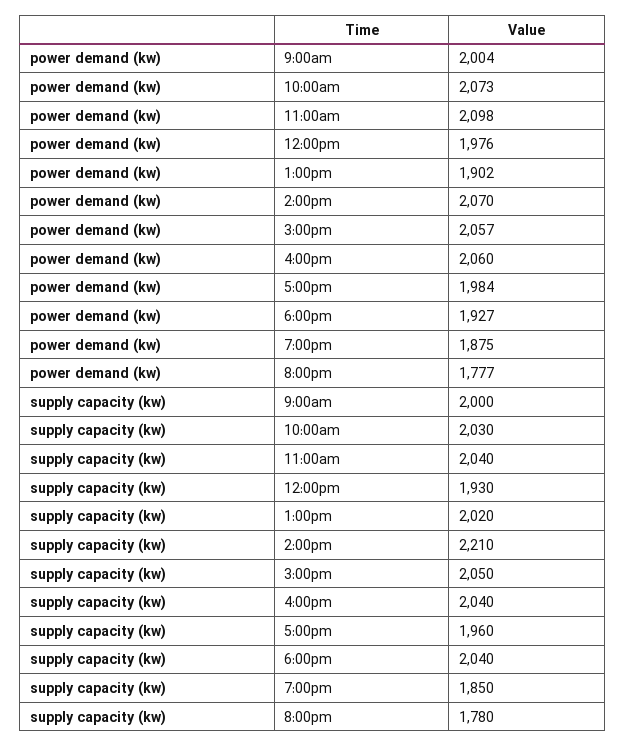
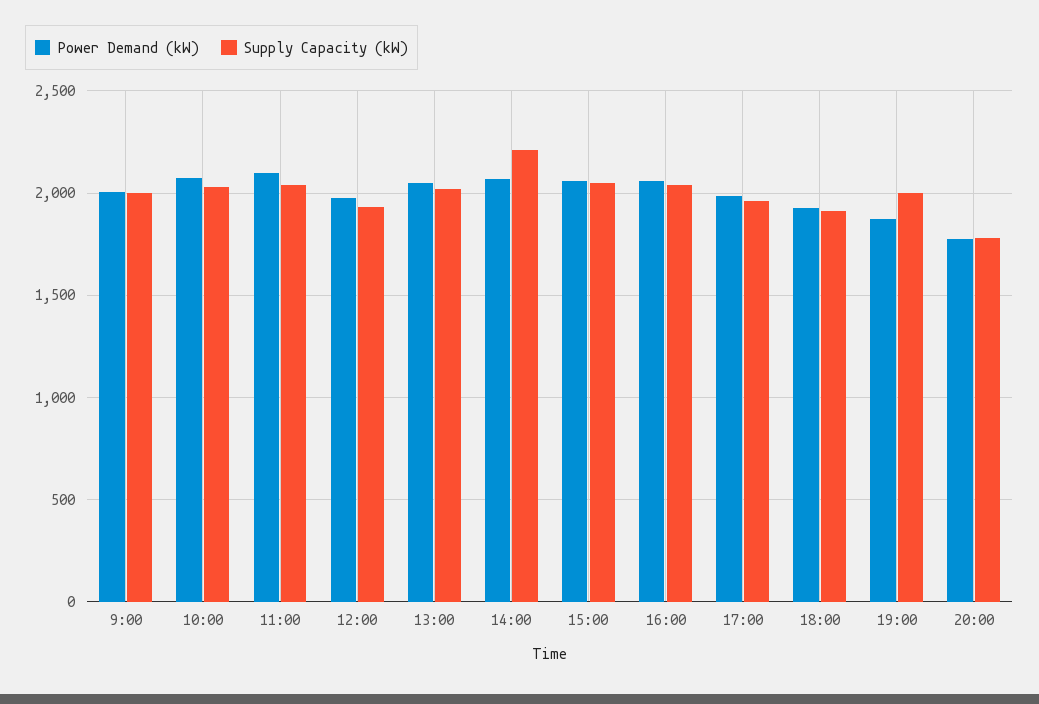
  {
    "power demand (kw)": {
      "9:00am": 2004,
      "10:00am": 2073,
      "11:00am": 2098,
      "12:00pm": 1976,
-     "1:00pm": 1902,
+     "1:00pm": 2050,
      "2:00pm": 2070,
      "3:00pm": 2057,
      "4:00pm": 2060,
      "5:00pm": 1984,
      "6:00pm": 1927,
      "7:00pm": 1875,
      "8:00pm": 1777
    },
    "supply capacity (kw)": {
      "9:00am": 2000,
      "10:00am": 2030,
      "11:00am": 2040,
      "12:00pm": 1930,
      "1:00pm": 2020,
      "2:00pm": 2210,
      "3:00pm": 2050,
      "4:00pm": 2040,
      "5:00pm": 1960,
-     "6:00pm": 2040,
+     "6:00pm": 1900,
-     "7:00pm": 1850,
+     "7:00pm": 2000,
      "8:00pm": 1780
    }
  }

